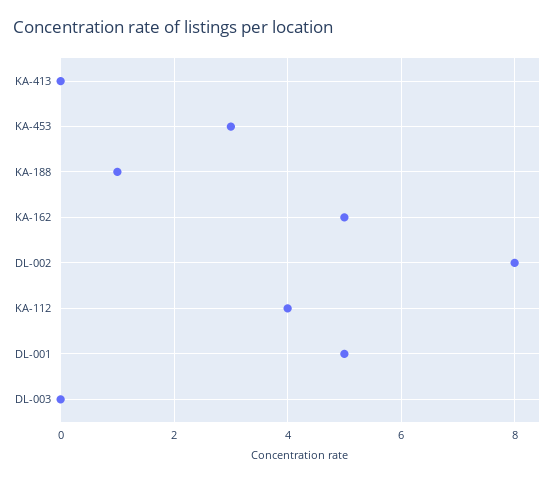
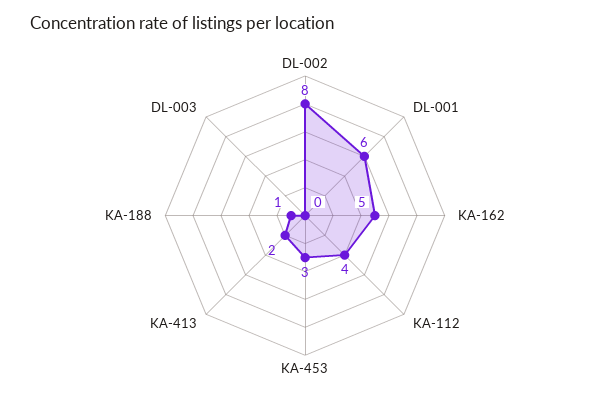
  {
-   "KA-413": 0,
+   "KA-413": 2,
    "KA-453": 3,
    "KA-188": 1,
    "KA-162": 5,
    "DL-002": 8,
    "KA-112": 4,
-   "DL-001": 5,
+   "DL-001": 6,
    "DL-003": 0
  }

